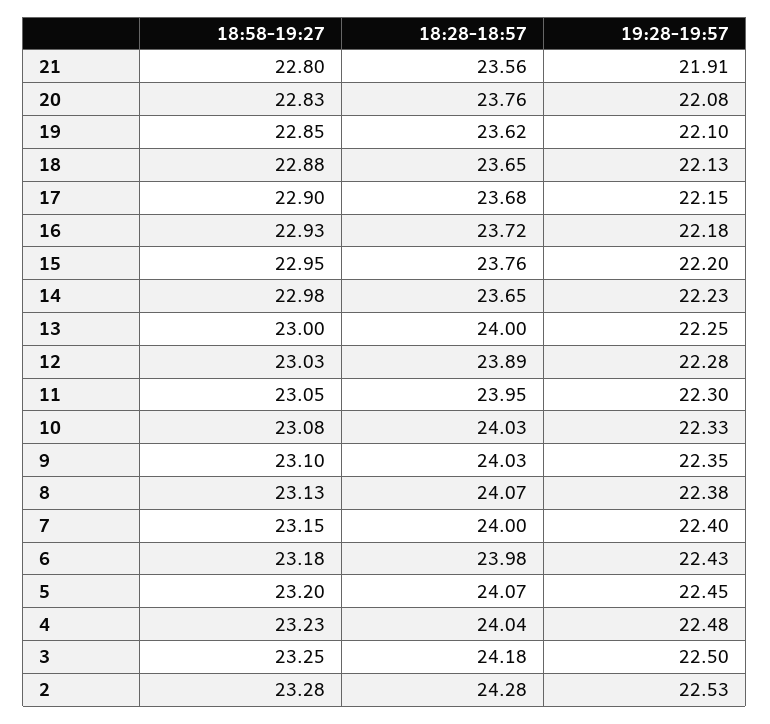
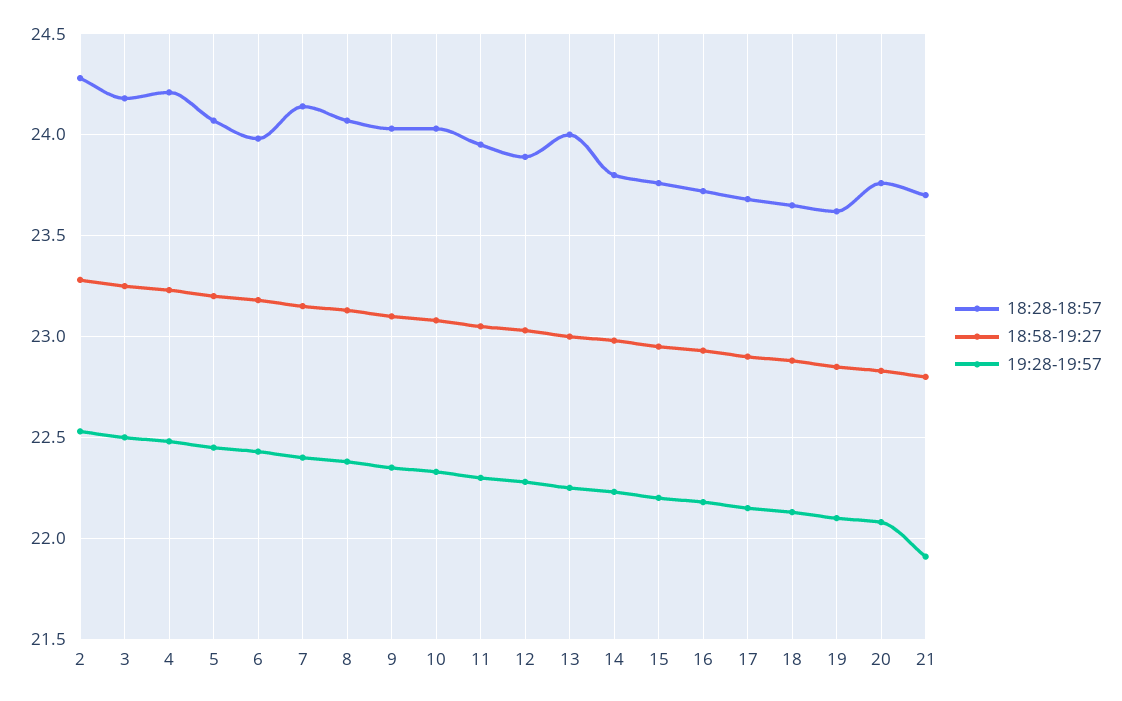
  {
    "18:58-19:27": {
      "21": 22.8,
      "20": 22.83,
      "19": 22.85,
      "18": 22.88,
      "17": 22.9,
      "16": 22.93,
      "15": 22.95,
      "14": 22.98,
      "13": 23,
      "12": 23.03,
      "11": 23.05,
      "10": 23.08,
      "9": 23.1,
      "8": 23.13,
      "7": 23.15,
      "6": 23.18,
      "5": 23.2,
      "4": 23.23,
      "3": 23.25,
      "2": 23.28
    },
    "18:28-18:57": {
-     "21": 23.56,
+     "21": 23.7,
      "20": 23.76,
      "19": 23.62,
      "18": 23.65,
      "17": 23.68,
      "16": 23.72,
      "15": 23.76,
-     "14": 23.65,
+     "14": 23.8,
      "13": 24,
      "12": 23.89,
      "11": 23.95,
      "10": 24.03,
      "9": 24.03,
      "8": 24.07,
-     "7": 24,
+     "7": 24.15,
      "6": 23.98,
      "5": 24.07,
-     "4": 24.04,
+     "4": 24.2,
      "3": 24.18,
      "2": 24.28
    },
    "19:28-19:57": {
      "21": 21.91,
      "20": 22.08,
      "19": 22.1,
      "18": 22.13,
      "17": 22.15,
      "16": 22.18,
      "15": 22.2,
      "14": 22.23,
      "13": 22.25,
      "12": 22.28,
      "11": 22.3,
      "10": 22.33,
      "9": 22.35,
      "8": 22.38,
      "7": 22.4,
      "6": 22.43,
      "5": 22.45,
      "4": 22.48,
      "3": 22.5,
      "2": 22.53
    }
  }

